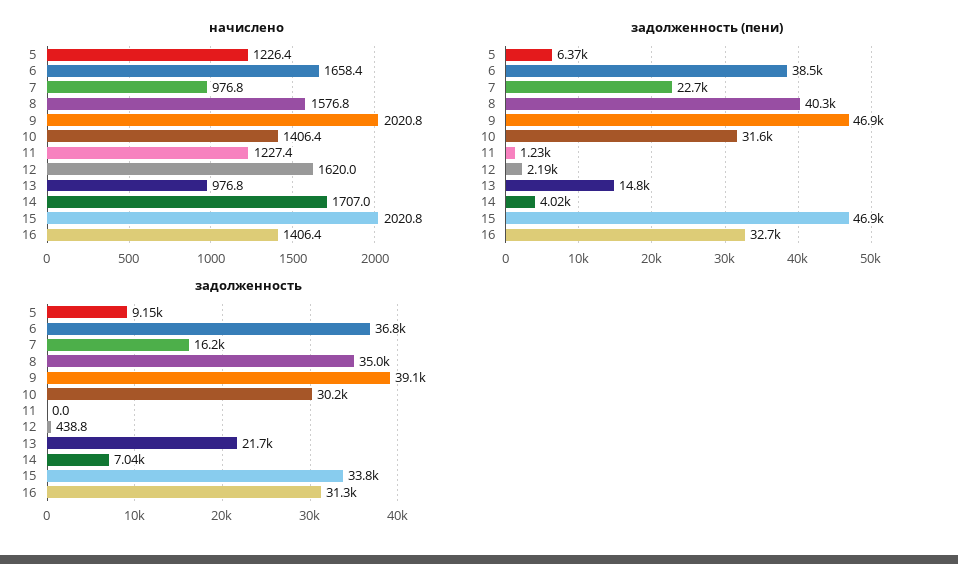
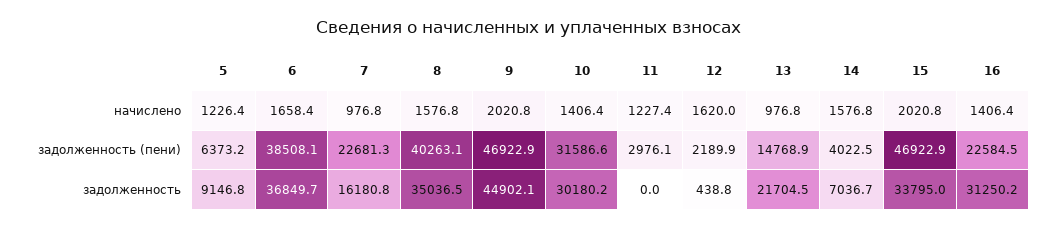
  {
    "начислено": {
      "5": 1226.4,
      "6": 1658.4,
      "7": 976.8,
      "8": 1576.8,
      "9": 2020.8,
      "10": 1406.4,
      "11": 1227.4,
      "12": 1620,
      "13": 976.8,
-     "14": 1707,
+     "14": 1576.8,
      "15": 2020.8,
      "16": 1406.4
    },
    "задолженность (пени)": {
      "5": 6373.2,
      "6": 38508.1,
      "7": 22681.3,
      "8": 40263.1,
      "9": 46922.9,
      "10": 31586.6,
-     "11": 1230,
+     "11": 2976.1,
      "12": 2189.9,
      "13": 14768.9,
      "14": 4022.5,
      "15": 46922.9,
-     "16": 32700
+     "16": 22584.5
    },
    "задолженность": {
      "5": 9146.8,
      "6": 36849.7,
      "7": 16180.8,
      "8": 35036.5,
-     "9": 39100,
+     "9": 44902.1,
      "10": 30180.2,
      "11": 0,
      "12": 438.8,
      "13": 21704.5,
      "14": 7036.7,
      "15": 33795,
      "16": 31250.2
    }
  }

